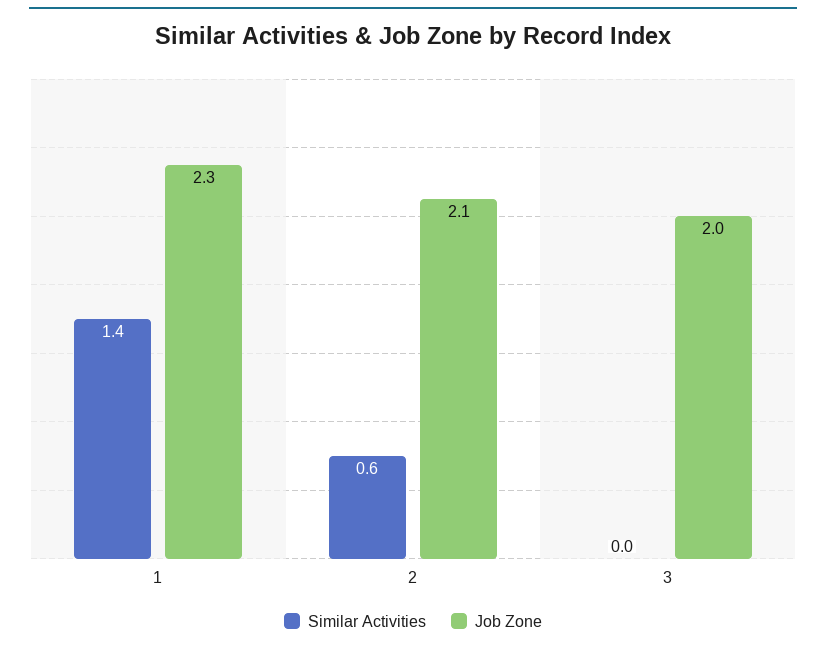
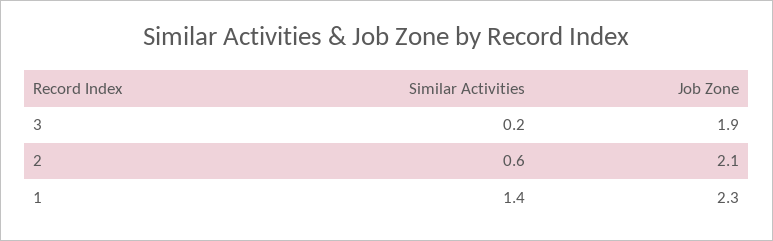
  {
    "Similar Activities": {
      "1": 1.4,
      "2": 0.6,
-     "3": 0
+     "3": 0.2
    },
    "Job Zone": {
      "1": 2.3,
      "2": 2.1,
-     "3": 2
+     "3": 1.9
    }
  }

